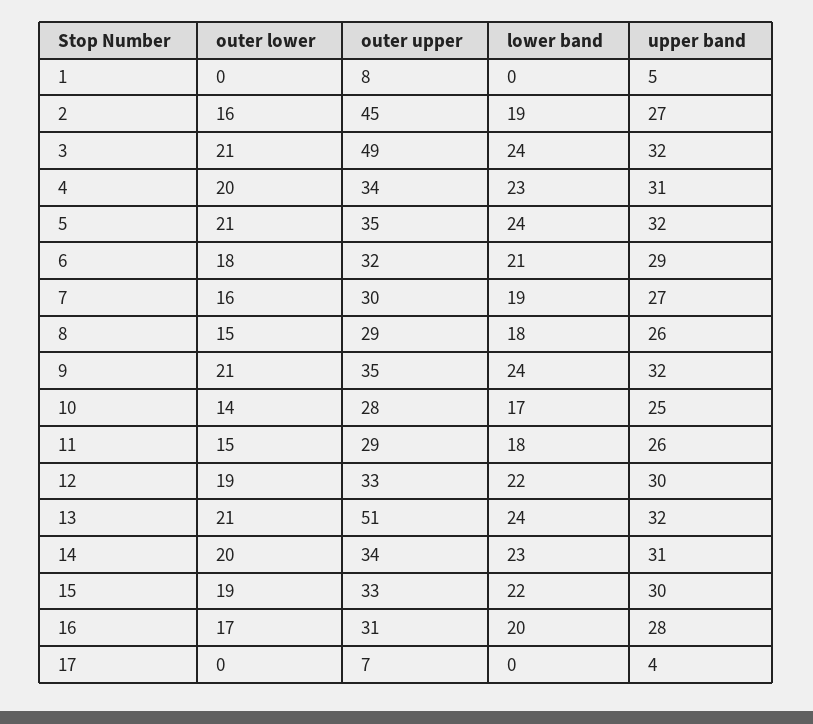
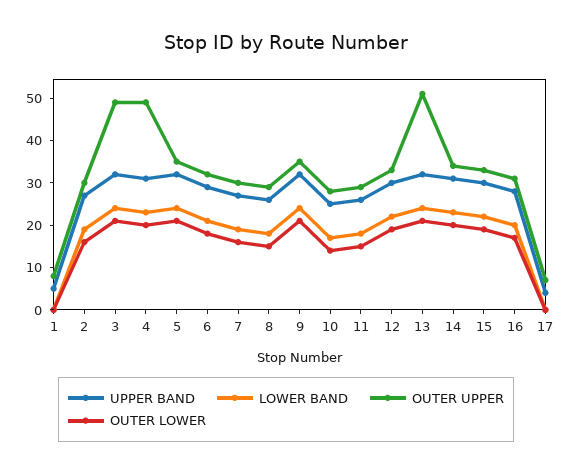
  {
    "outer lower": {
      "1": 0,
      "2": 16,
      "3": 21,
      "4": 20,
      "5": 21,
      "6": 18,
      "7": 16,
      "8": 15,
      "9": 21,
      "10": 14,
      "11": 15,
      "12": 19,
      "13": 21,
      "14": 20,
      "15": 19,
      "16": 17,
      "17": 0
    },
    "outer upper": {
      "1": 8,
-     "2": 45,
+     "2": 30,
      "3": 49,
-     "4": 34,
+     "4": 50,
      "5": 35,
      "6": 32,
      "7": 30,
      "8": 29,
      "9": 35,
      "10": 28,
      "11": 29,
      "12": 33,
      "13": 51,
      "14": 34,
      "15": 33,
      "16": 31,
      "17": 7
    },
    "lower band": {
      "1": 0,
      "2": 19,
      "3": 24,
      "4": 23,
      "5": 24,
      "6": 21,
      "7": 19,
      "8": 18,
      "9": 24,
      "10": 17,
      "11": 18,
      "12": 22,
      "13": 24,
      "14": 23,
      "15": 22,
      "16": 20,
      "17": 0
    },
    "upper band": {
      "1": 5,
      "2": 27,
      "3": 32,
      "4": 31,
      "5": 32,
      "6": 29,
      "7": 27,
      "8": 26,
      "9": 32,
      "10": 25,
      "11": 26,
      "12": 30,
      "13": 32,
      "14": 31,
      "15": 30,
      "16": 28,
      "17": 4
    }
  }

